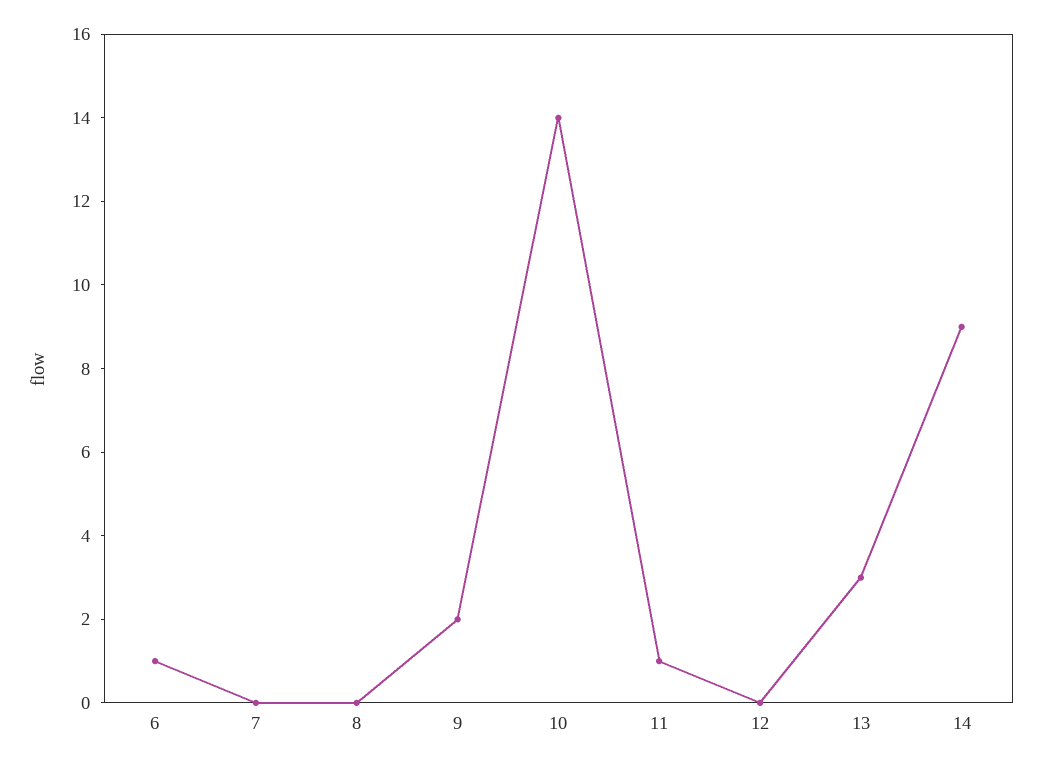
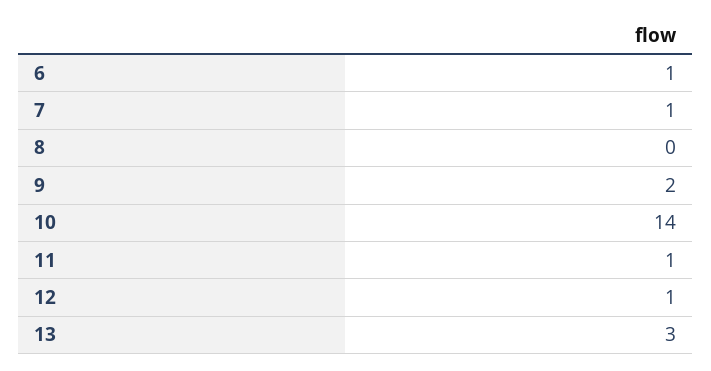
  {
    "6": 1,
-   "7": 0,
+   "7": 1,
    "8": 0,
    "9": 2,
    "10": 14,
    "11": 1,
-   "12": 0,
+   "12": 1,
-   "13": 3,
+   "13": 3
-   "14": 9
  }

